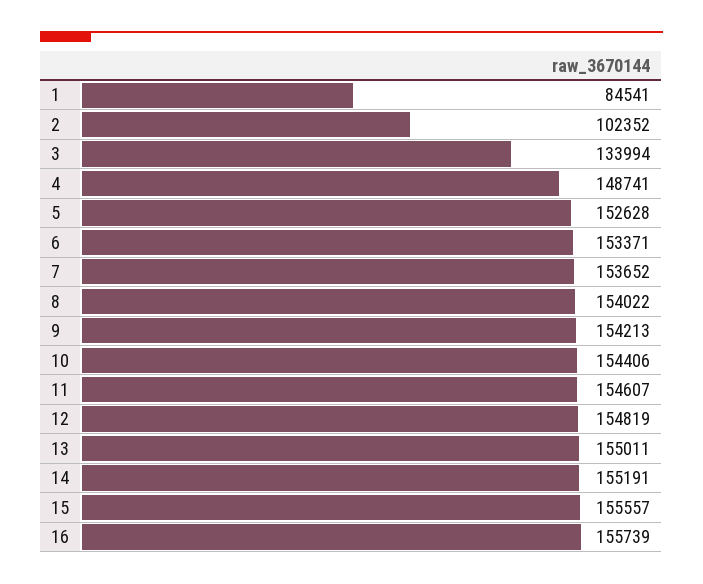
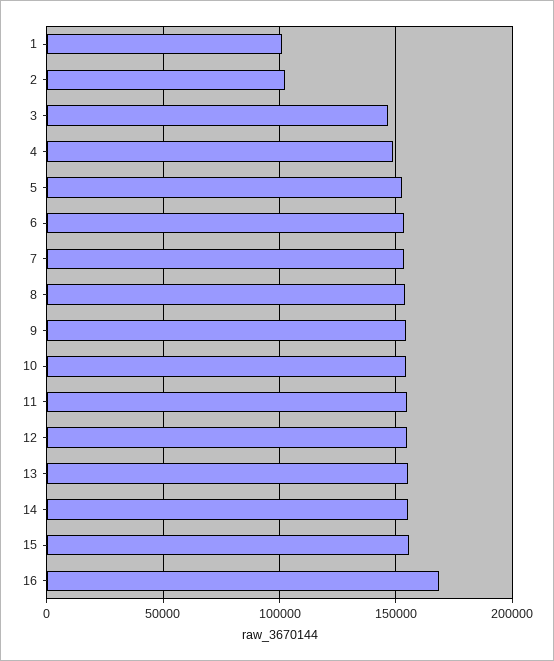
  {
-   "1": 84541,
+   "1": 100000,
    "2": 102352,
-   "3": 133994,
+   "3": 145000,
    "4": 148741,
    "5": 152628,
    "6": 153371,
    "7": 153652,
    "8": 154022,
    "9": 154213,
    "10": 154406,
    "11": 154607,
    "12": 154819,
    "13": 155011,
    "14": 155191,
    "15": 155557,
-   "16": 155739
+   "16": 170000
  }

